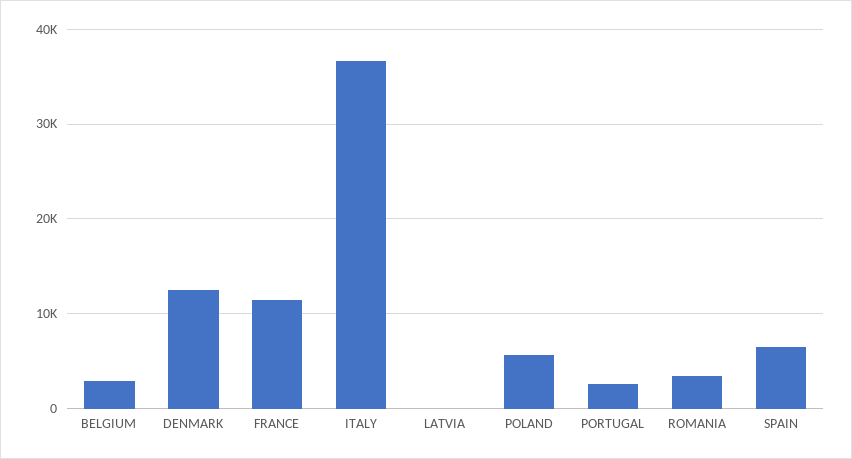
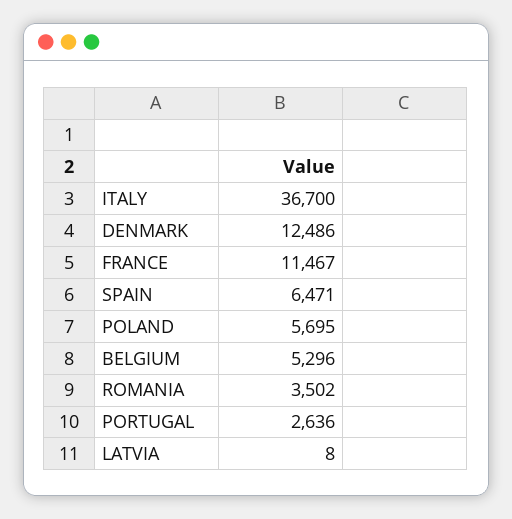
  {
-   "BELGIUM": 3000,
+   "BELGIUM": 5296,
    "DENMARK": 12486,
    "FRANCE": 11467,
    "ITALY": 36700,
    "LATVIA": 8,
    "POLAND": 5695,
    "PORTUGAL": 2636,
    "ROMANIA": 3502,
    "SPAIN": 6471
  }

